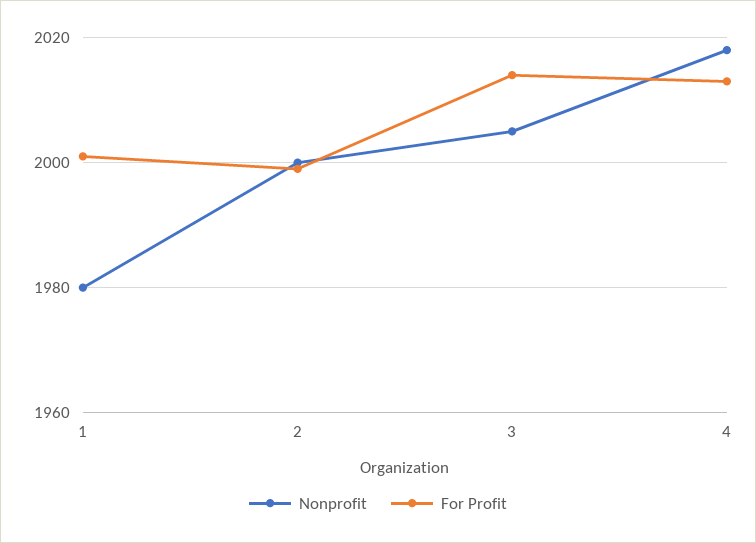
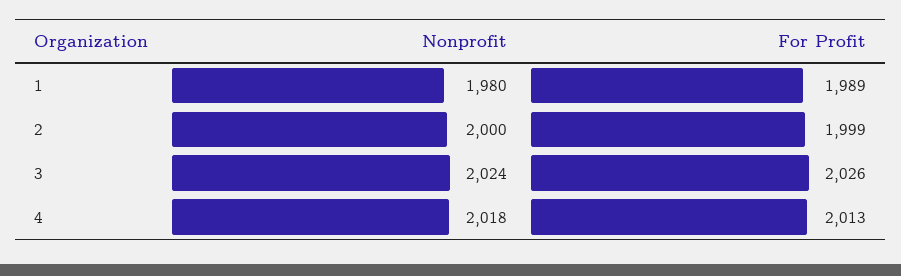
  {
    "Nonprofit": {
      "1": 1980,
      "2": 2000,
-     "3": 2005,
+     "3": 2024,
      "4": 2018
    },
    "For Profit": {
-     "1": 2000,
+     "1": 1989,
      "2": 1999,
-     "3": 2015,
+     "3": 2026,
      "4": 2013
    }
  }

